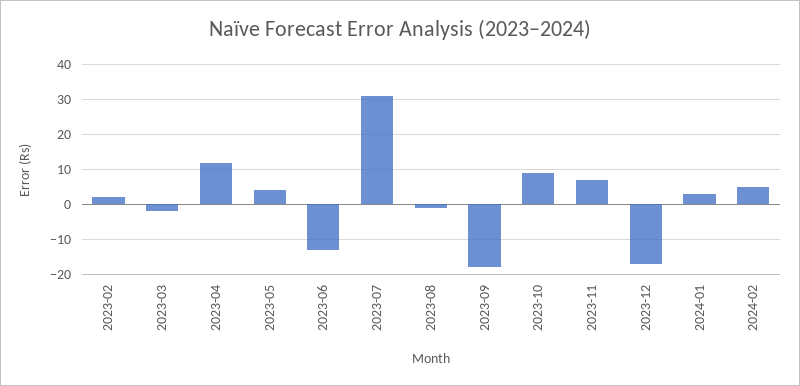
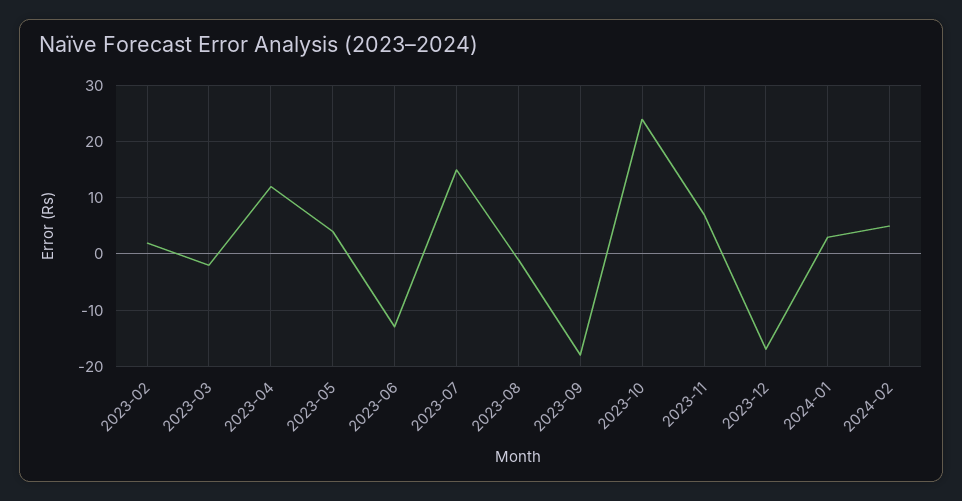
  {
    "2023-02": 0,
    "2023-03": 0,
    "2023-04": 10,
    "2023-05": 5,
    "2023-06": -15,
-   "2023-07": 30,
+   "2023-07": 15,
    "2023-08": 0,
    "2023-09": -20,
-   "2023-10": 10,
+   "2023-10": 25,
    "2023-11": 5,
    "2023-12": -15,
    "2024-01": 5,
    "2024-02": 5
  }

